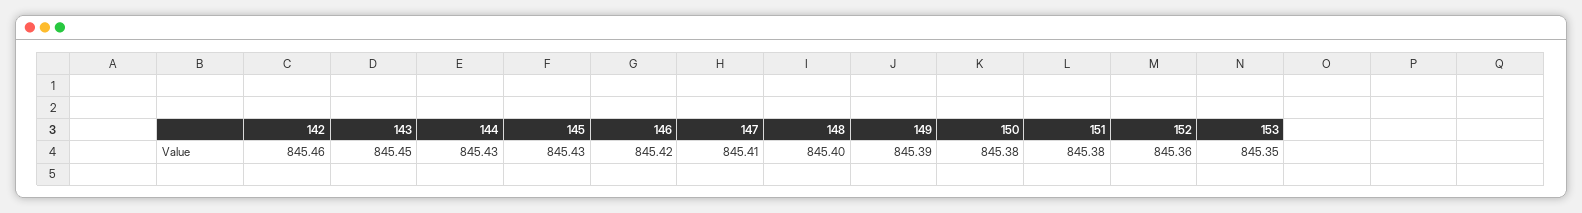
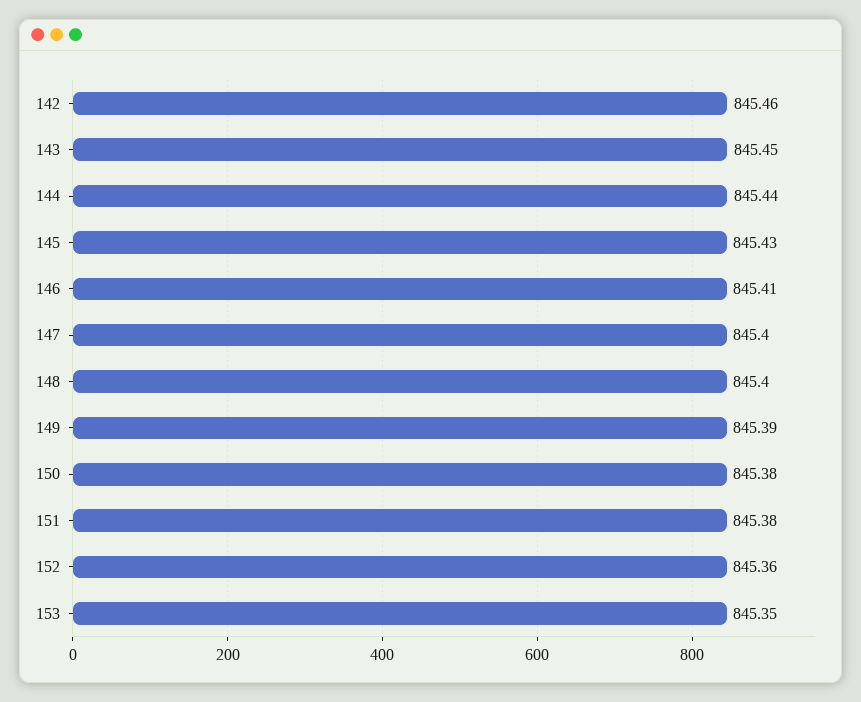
  {
    "142": 845.46,
    "143": 845.45,
-   "144": 845.43,
+   "144": 845.44,
    "145": 845.43,
-   "146": 845.42,
+   "146": 845.41,
-   "147": 845.41,
+   "147": 845.4,
    "148": 845.4,
    "149": 845.39,
    "150": 845.38,
    "151": 845.38,
    "152": 845.36,
    "153": 845.35
  }

